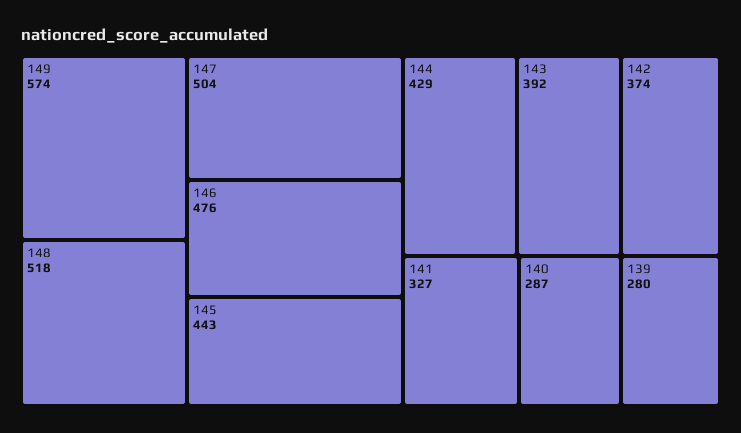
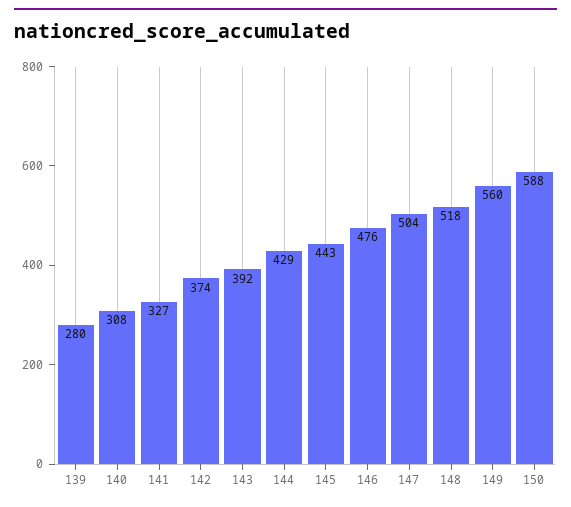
  {
-   "149": 574,
+   "149": 560,
    "148": 518,
    "147": 504,
    "146": 476,
    "145": 443,
    "144": 429,
    "143": 392,
    "142": 374,
    "141": 327,
-   "140": 287,
+   "140": 308,
-   "139": 280
+   "139": 280,
+   "150": 588
  }

